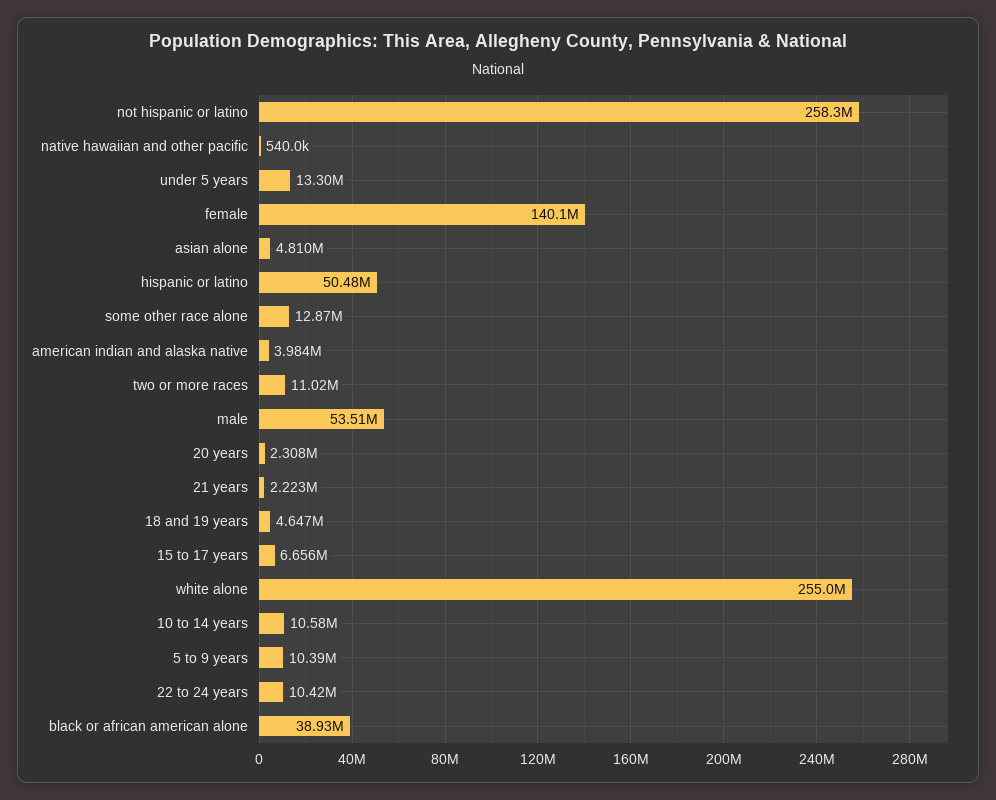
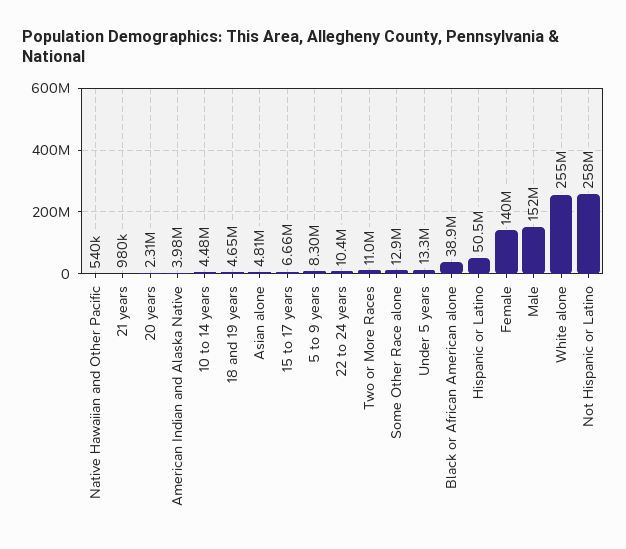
  {
    "not hispanic or latino": 258300000,
    "native hawaiian and other pacific": 540000,
    "under 5 years": 13300000,
    "female": 140100000,
    "asian alone": 4810000,
    "hispanic or latino": 50480000,
    "some other race alone": 12870000,
    "american indian and alaska native": 3984000,
    "two or more races": 11020000,
-   "male": 53510000,
+   "male": 152000000,
    "20 years": 2308000,
-   "21 years": 2223000,
+   "21 years": 980000,
    "18 and 19 years": 4647000,
    "15 to 17 years": 6656000,
    "white alone": 255000000,
-   "10 to 14 years": 10580000,
+   "10 to 14 years": 4480000,
-   "5 to 9 years": 10390000,
+   "5 to 9 years": 8300000,
    "22 to 24 years": 10420000,
    "black or african american alone": 38930000
  }

